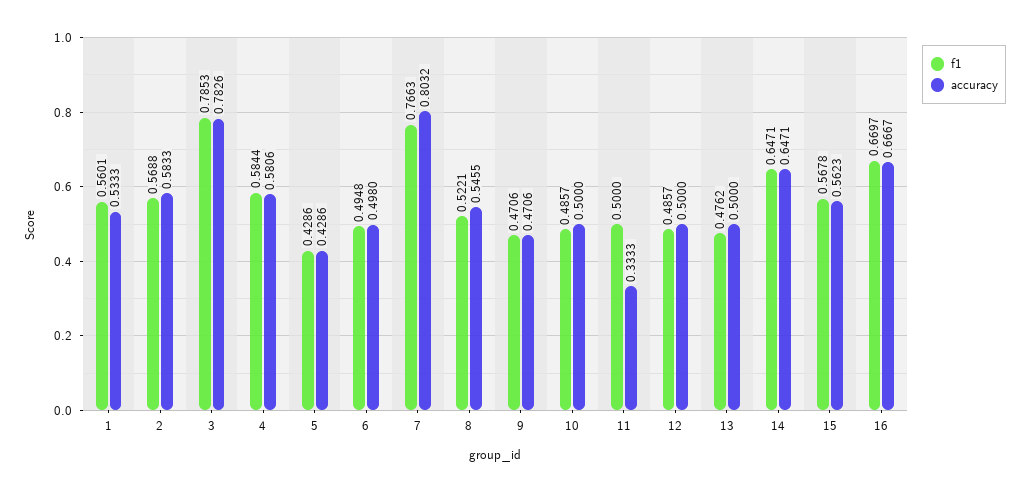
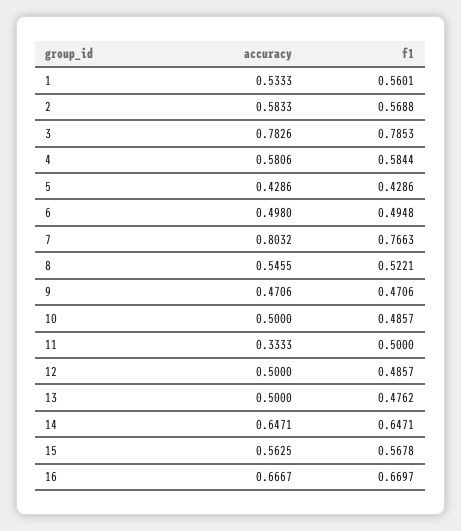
  {
    "f1": {
      "1": 0.5601,
      "2": 0.5688,
      "3": 0.7853,
      "4": 0.5844,
      "5": 0.4286,
      "6": 0.4948,
      "7": 0.7663,
      "8": 0.5221,
      "9": 0.4706,
      "10": 0.4857,
      "11": 0.5,
      "12": 0.4857,
      "13": 0.4762,
      "14": 0.6471,
      "15": 0.5678,
      "16": 0.6697
    },
    "accuracy": {
      "1": 0.5333,
      "2": 0.5833,
      "3": 0.7826,
      "4": 0.5806,
      "5": 0.4286,
      "6": 0.498,
      "7": 0.8032,
      "8": 0.5455,
      "9": 0.4706,
      "10": 0.5,
      "11": 0.3333,
      "12": 0.5,
      "13": 0.5,
      "14": 0.6471,
-     "15": 0.5623,
+     "15": 0.5625,
      "16": 0.6667
    }
  }

